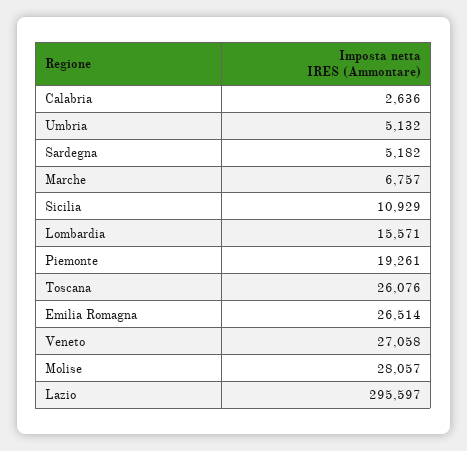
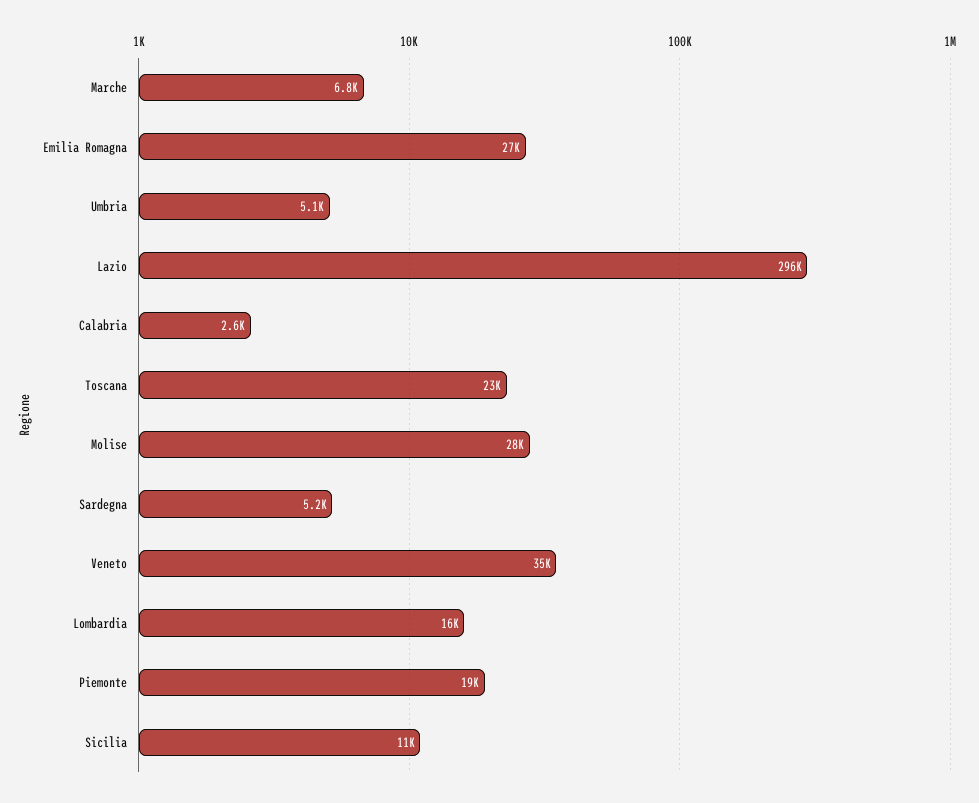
  {
    "Calabria": 2636,
    "Umbria": 5132,
    "Sardegna": 5182,
    "Marche": 6757,
    "Sicilia": 10929,
    "Lombardia": 15571,
    "Piemonte": 19261,
-   "Toscana": 26076,
+   "Toscana": 23000,
    "Emilia Romagna": 26514,
-   "Veneto": 27058,
+   "Veneto": 35000,
    "Molise": 28057,
    "Lazio": 295597
  }

